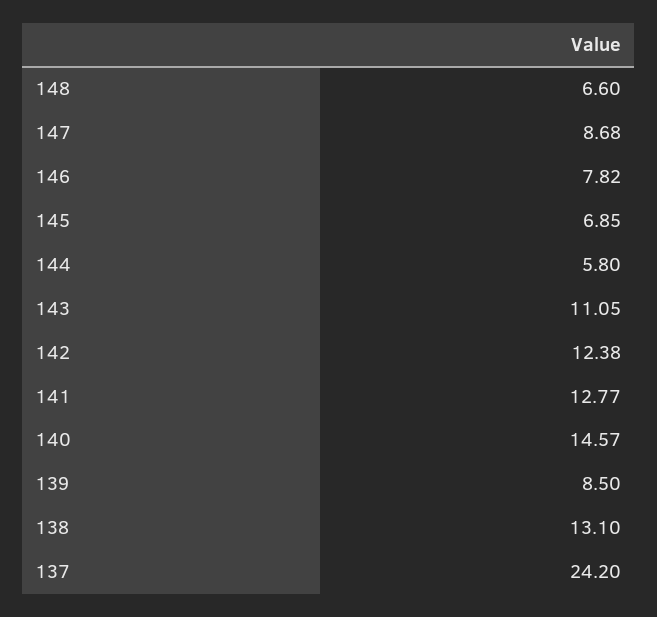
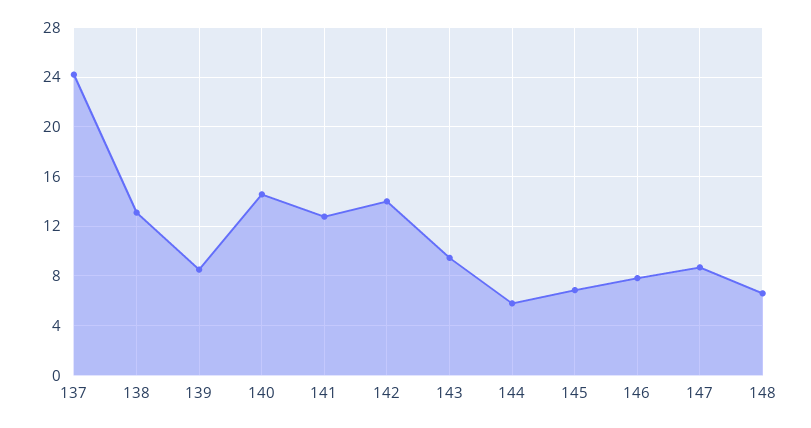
  {
    "148": 6.6,
    "147": 8.68,
    "146": 7.82,
    "145": 6.85,
    "144": 5.8,
-   "143": 11.05,
+   "143": 9.5,
-   "142": 12.38,
+   "142": 14,
    "141": 12.77,
    "140": 14.57,
    "139": 8.5,
    "138": 13.1,
    "137": 24.2
  }

